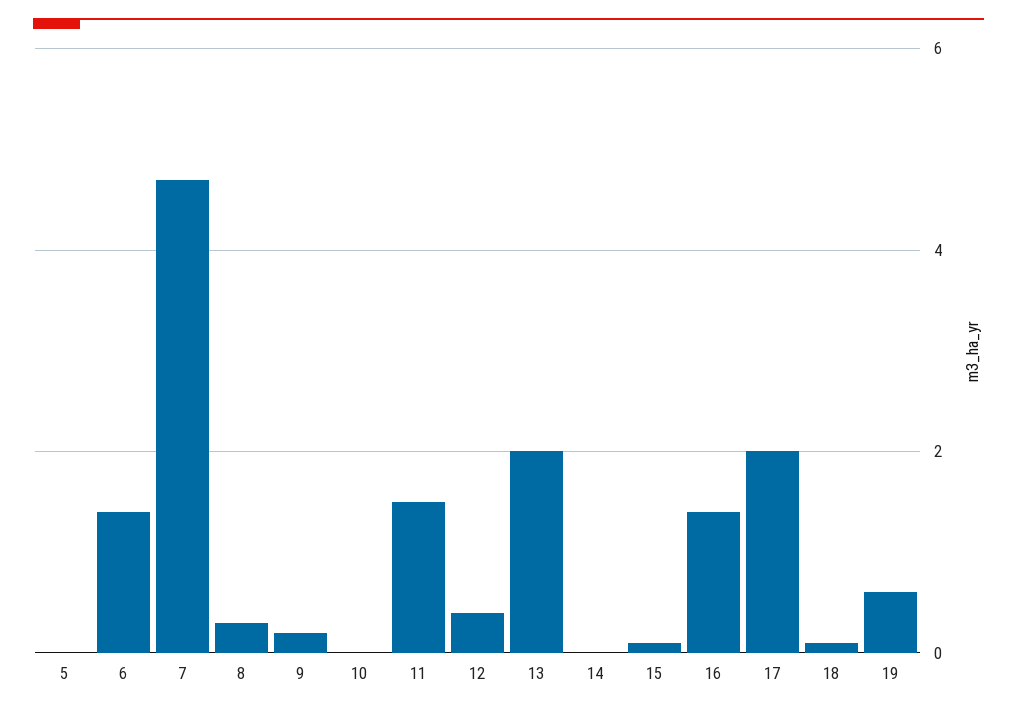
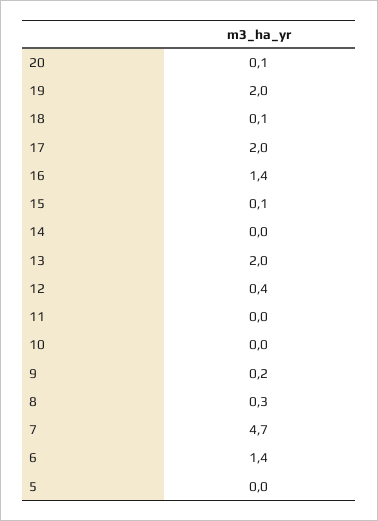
  {
    "5": 0,
    "6": 1.4,
    "7": 4.7,
    "8": 0.3,
    "9": 0.2,
    "10": 0,
-   "11": 1.5,
+   "11": 0,
    "12": 0.4,
    "13": 2,
    "14": 0,
    "15": 0.1,
    "16": 1.4,
    "17": 2,
    "18": 0.1,
-   "19": 0.5
+   "19": 2,
+   "20": 0.1
  }

